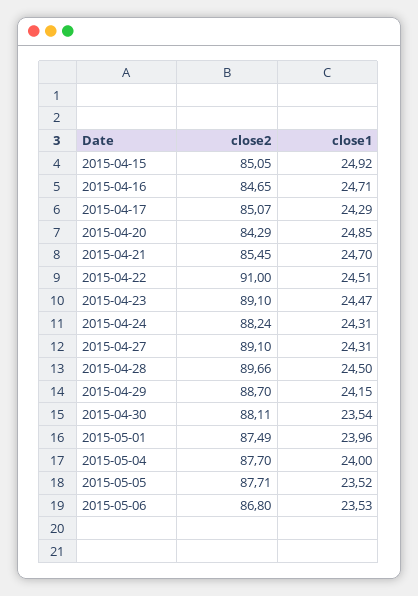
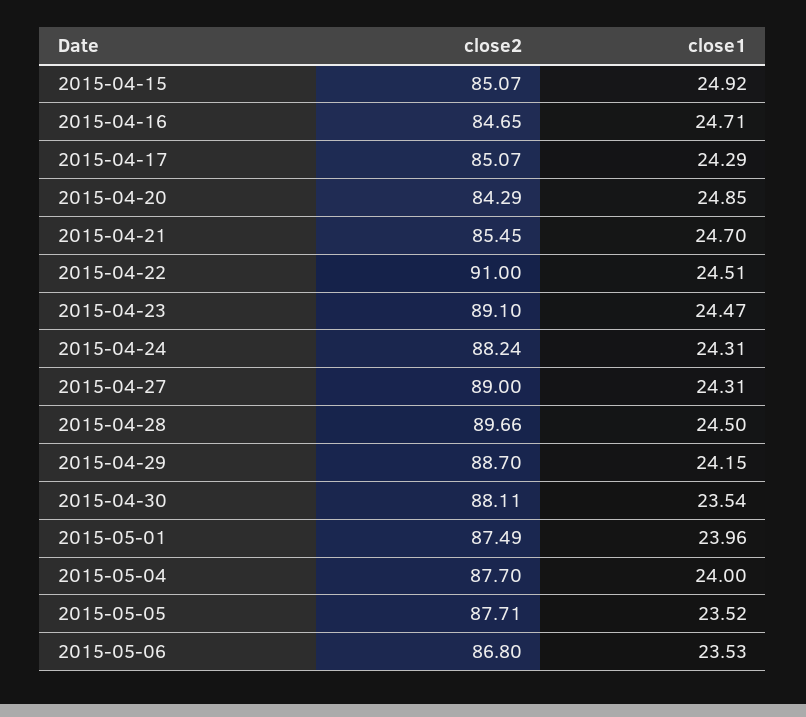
  {
    "close2": {
-     "2015-04-15": 85.05,
+     "2015-04-15": 85.07,
      "2015-04-16": 84.65,
      "2015-04-17": 85.07,
      "2015-04-20": 84.29,
      "2015-04-21": 85.45,
      "2015-04-22": 91,
      "2015-04-23": 89.1,
      "2015-04-24": 88.24,
-     "2015-04-27": 89.1,
+     "2015-04-27": 89,
      "2015-04-28": 89.66,
      "2015-04-29": 88.7,
      "2015-04-30": 88.11,
      "2015-05-01": 87.49,
      "2015-05-04": 87.7,
      "2015-05-05": 87.71,
      "2015-05-06": 86.8
    },
    "close1": {
      "2015-04-15": 24.92,
      "2015-04-16": 24.71,
      "2015-04-17": 24.29,
      "2015-04-20": 24.85,
      "2015-04-21": 24.7,
      "2015-04-22": 24.51,
      "2015-04-23": 24.47,
      "2015-04-24": 24.31,
      "2015-04-27": 24.31,
      "2015-04-28": 24.5,
      "2015-04-29": 24.15,
      "2015-04-30": 23.54,
      "2015-05-01": 23.96,
      "2015-05-04": 24,
      "2015-05-05": 23.52,
      "2015-05-06": 23.53
    }
  }

